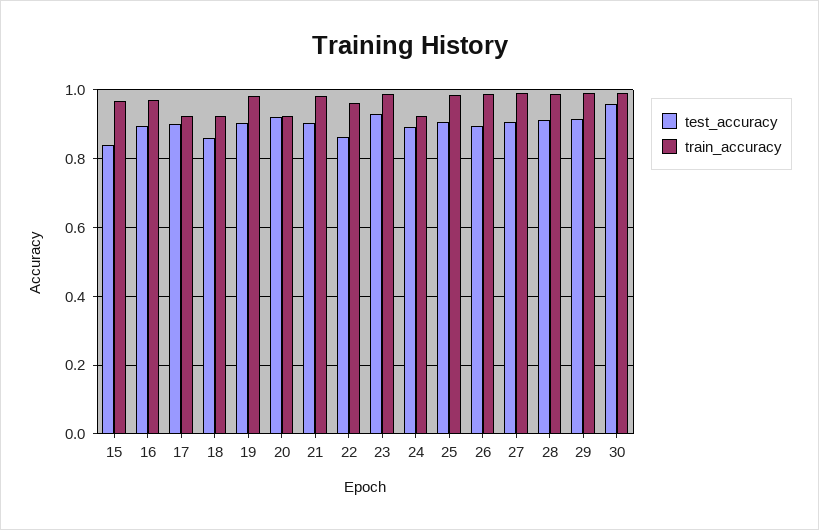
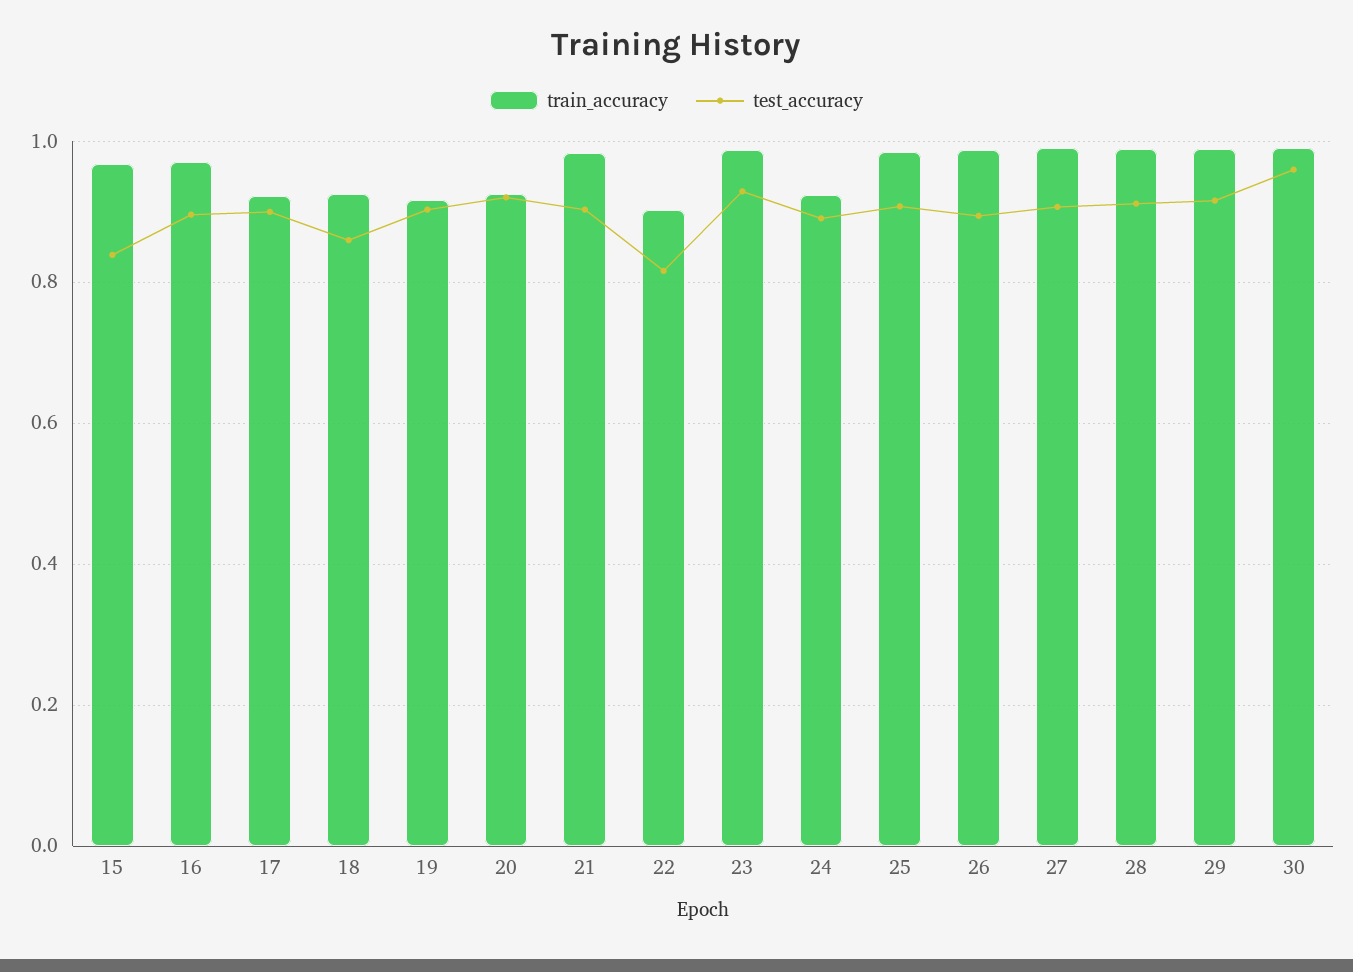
  {
    "test_accuracy": {
      "15": 0.84,
      "16": 0.9,
      "17": 0.9,
      "18": 0.86,
      "19": 0.9,
      "20": 0.92,
      "21": 0.9,
-     "22": 0.86,
+     "22": 0.82,
      "23": 0.92,
      "24": 0.9,
      "25": 0.9,
      "26": 0.9,
      "27": 0.9,
      "28": 0.92,
      "29": 0.92,
      "30": 0.96
    },
    "train_accuracy": {
      "15": 0.96,
      "16": 0.98,
      "17": 0.92,
      "18": 0.92,
-     "19": 0.98,
+     "19": 0.92,
      "20": 0.92,
      "21": 0.98,
-     "22": 0.96,
+     "22": 0.9,
      "23": 0.98,
      "24": 0.92,
      "25": 0.98,
      "26": 0.98,
      "27": 0.98,
      "28": 0.98,
      "29": 0.98,
      "30": 0.98
    }
  }

